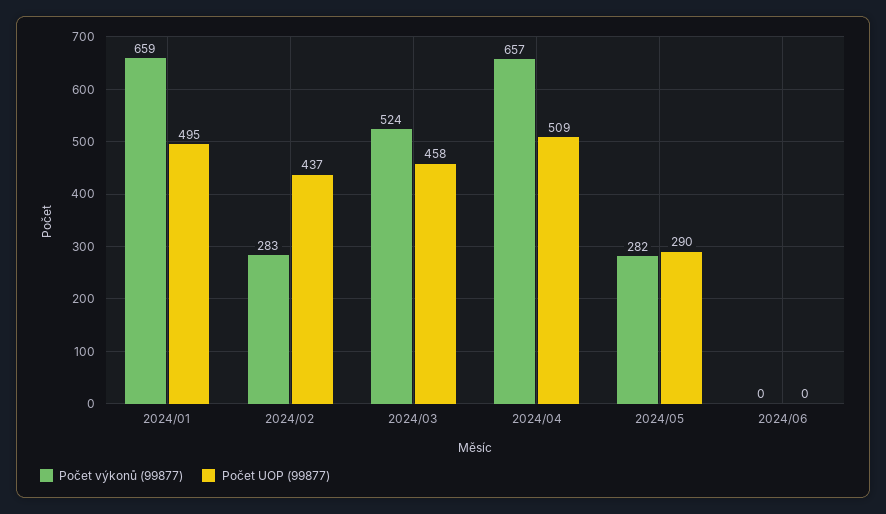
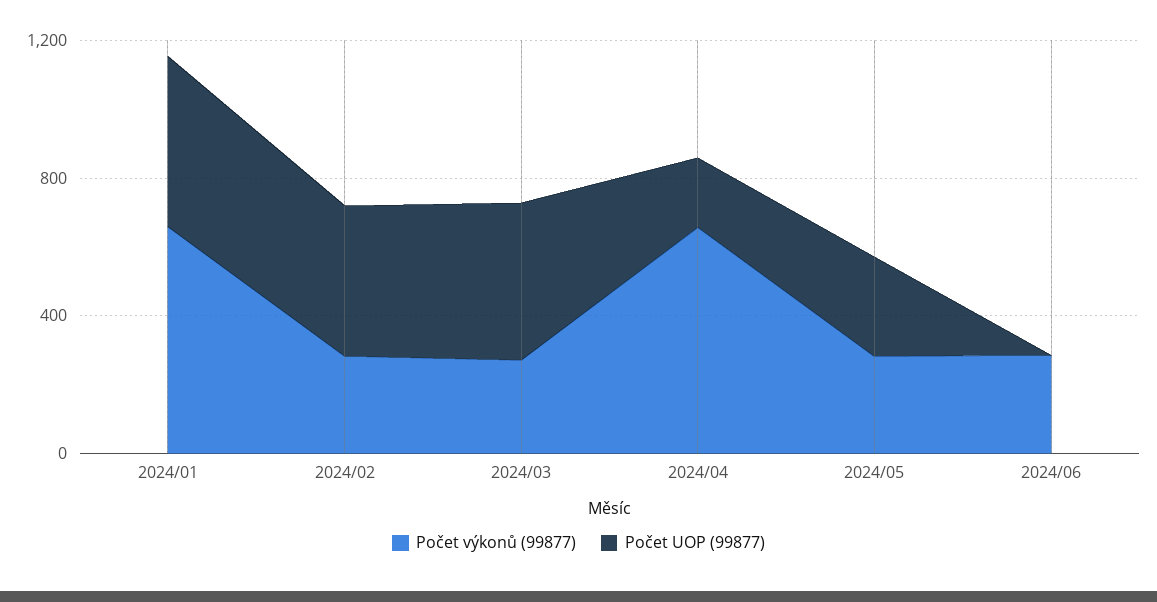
  {
    "Počet výkonů (99877)": {
      "2024/01": 659,
      "2024/02": 283,
-     "2024/03": 524,
+     "2024/03": 300,
      "2024/04": 657,
      "2024/05": 282,
-     "2024/06": 0
+     "2024/06": 300
    },
    "Počet UOP (99877)": {
      "2024/01": 495,
      "2024/02": 437,
      "2024/03": 458,
-     "2024/04": 509,
+     "2024/04": 200,
      "2024/05": 290,
      "2024/06": 0
    }
  }

